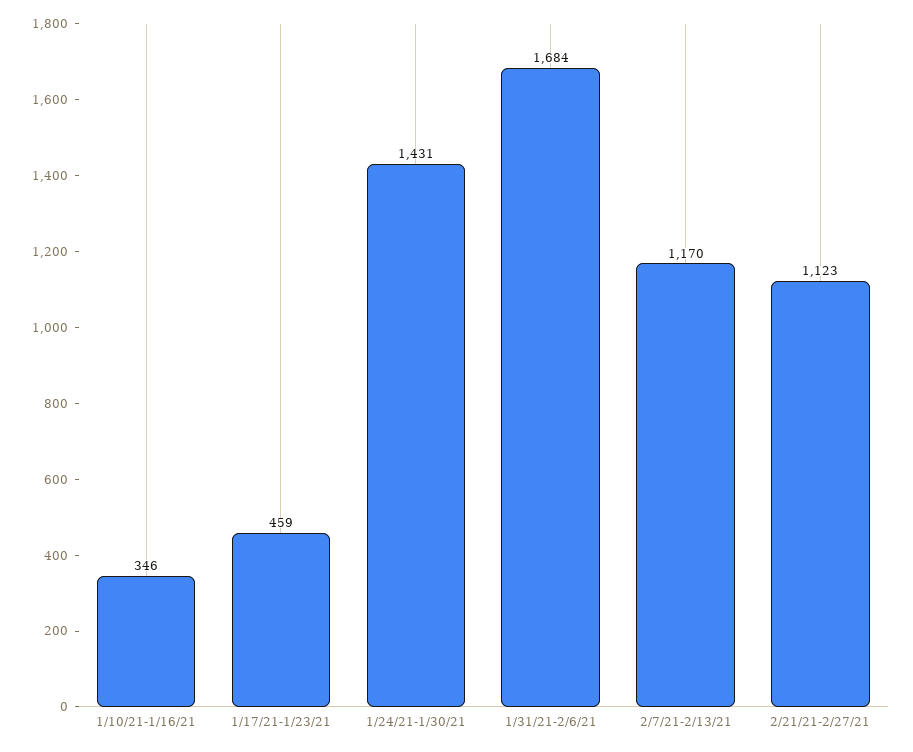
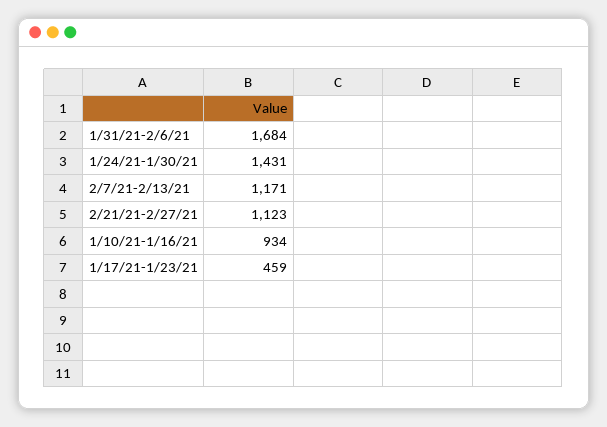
  {
-   "1/10/21-1/16/21": 346,
+   "1/10/21-1/16/21": 934,
    "1/17/21-1/23/21": 459,
    "1/24/21-1/30/21": 1431,
    "1/31/21-2/6/21": 1684,
-   "2/7/21-2/13/21": 1170,
+   "2/7/21-2/13/21": 1171,
    "2/21/21-2/27/21": 1123
  }

